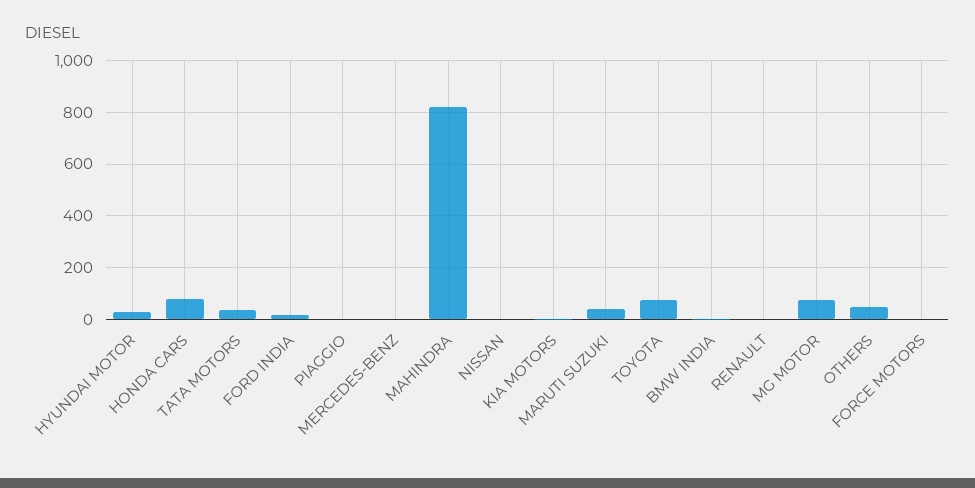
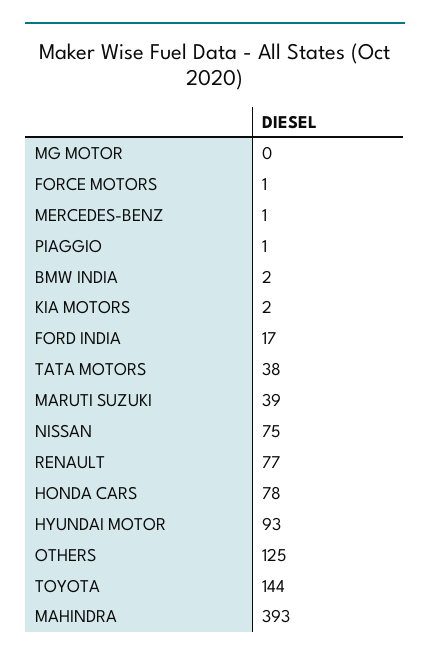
  {
-   "HYUNDAI MOTOR": 25,
+   "HYUNDAI MOTOR": 93,
    "HONDA CARS": 78,
    "TATA MOTORS": 38,
    "FORD INDIA": 17,
    "PIAGGIO": 1,
    "MERCEDES-BENZ": 1,
-   "MAHINDRA": 825,
+   "MAHINDRA": 393,
-   "NISSAN": 0,
+   "NISSAN": 75,
    "KIA MOTORS": 2,
    "MARUTI SUZUKI": 39,
-   "TOYOTA": 75,
+   "TOYOTA": 144,
    "BMW INDIA": 2,
-   "RENAULT": 0,
+   "RENAULT": 77,
-   "MG MOTOR": 75,
+   "MG MOTOR": 0,
-   "OTHERS": 50,
+   "OTHERS": 125,
    "FORCE MOTORS": 1
  }

